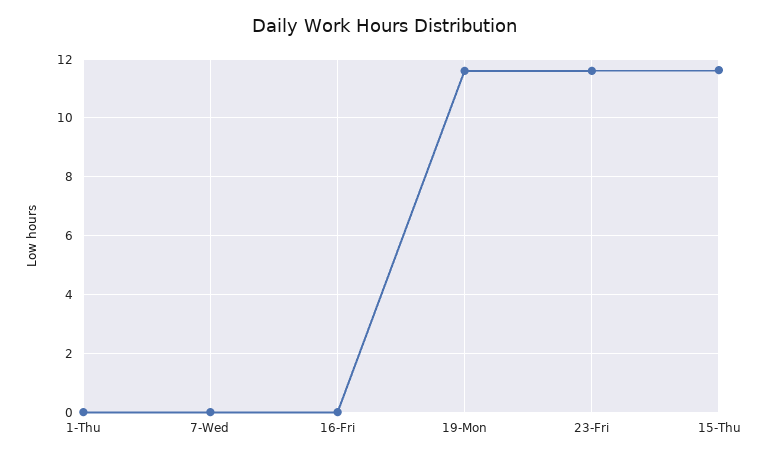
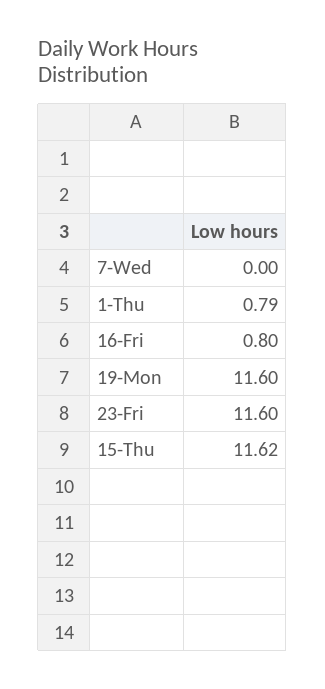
  {
-   "1-Thu": 0,
+   "1-Thu": 0.79,
    "7-Wed": 0,
-   "16-Fri": 0,
+   "16-Fri": 0.8,
    "19-Mon": 11.6,
    "23-Fri": 11.6,
    "15-Thu": 11.62
  }

